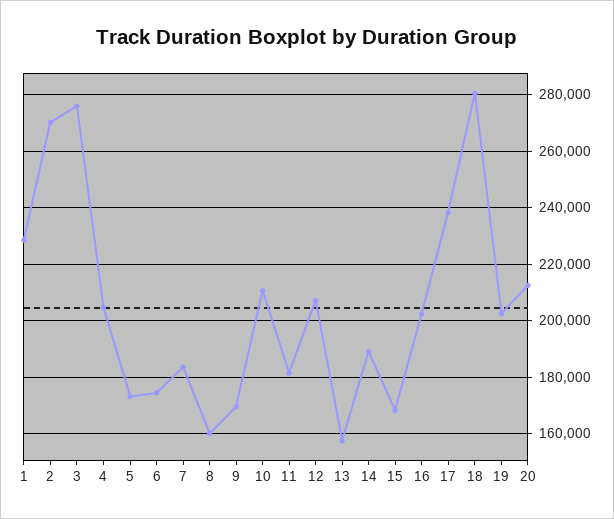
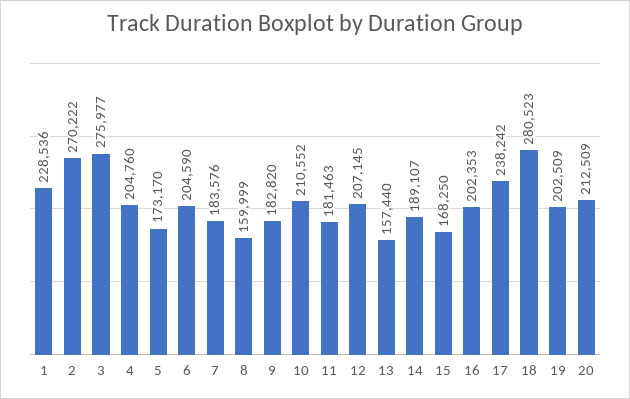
  {
    "1": 228536,
    "2": 270222,
    "3": 275977,
    "4": 204760,
    "5": 173170,
-   "6": 175000,
+   "6": 204590,
    "7": 183576,
    "8": 159999,
-   "9": 170000,
+   "9": 182820,
    "10": 210552,
    "11": 181463,
    "12": 207145,
    "13": 157440,
    "14": 189107,
    "15": 168250,
    "16": 202353,
    "17": 238242,
    "18": 280523,
    "19": 202509,
    "20": 212509
  }

